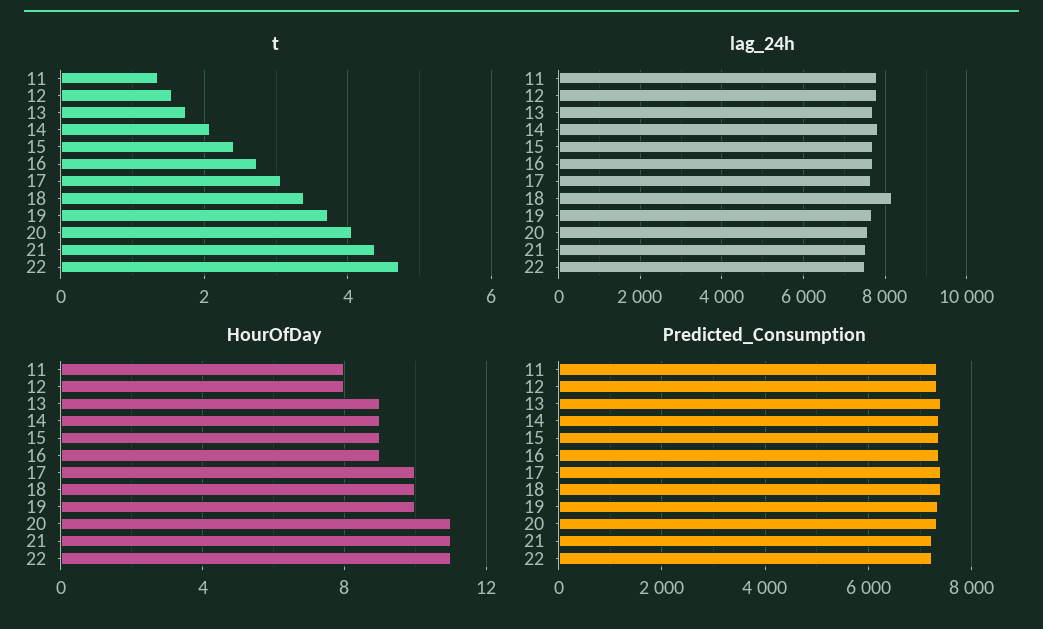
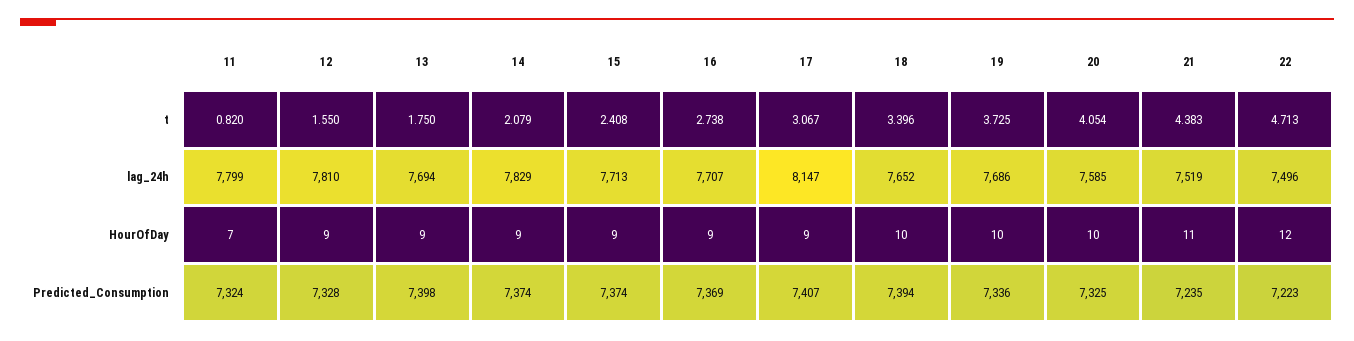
  {
    "t": {
-     "11": 1.4,
+     "11": 0.82,
      "12": 1.55,
      "13": 1.75,
      "14": 2.079,
      "15": 2.408,
      "16": 2.738,
      "17": 3.067,
      "18": 3.396,
      "19": 3.725,
      "20": 4.054,
      "21": 4.383,
      "22": 4.713
    },
    "lag_24h": {
      "11": 7799,
      "12": 7810,
      "13": 7694,
      "14": 7829,
      "15": 7713,
      "16": 7707,
-     "17": 7600,
+     "17": 8147,
-     "18": 8200,
+     "18": 7652,
      "19": 7686,
      "20": 7585,
      "21": 7519,
      "22": 7496
    },
    "HourOfDay": {
-     "11": 8,
+     "11": 7,
-     "12": 8,
+     "12": 9,
      "13": 9,
      "14": 9,
      "15": 9,
      "16": 9,
-     "17": 10,
+     "17": 9,
      "18": 10,
      "19": 10,
-     "20": 11,
+     "20": 10,
      "21": 11,
-     "22": 11
+     "22": 12
    },
    "Predicted_Consumption": {
      "11": 7324,
      "12": 7328,
      "13": 7398,
      "14": 7374,
      "15": 7374,
      "16": 7369,
      "17": 7407,
      "18": 7394,
      "19": 7336,
      "20": 7325,
      "21": 7235,
      "22": 7223
    }
  }

